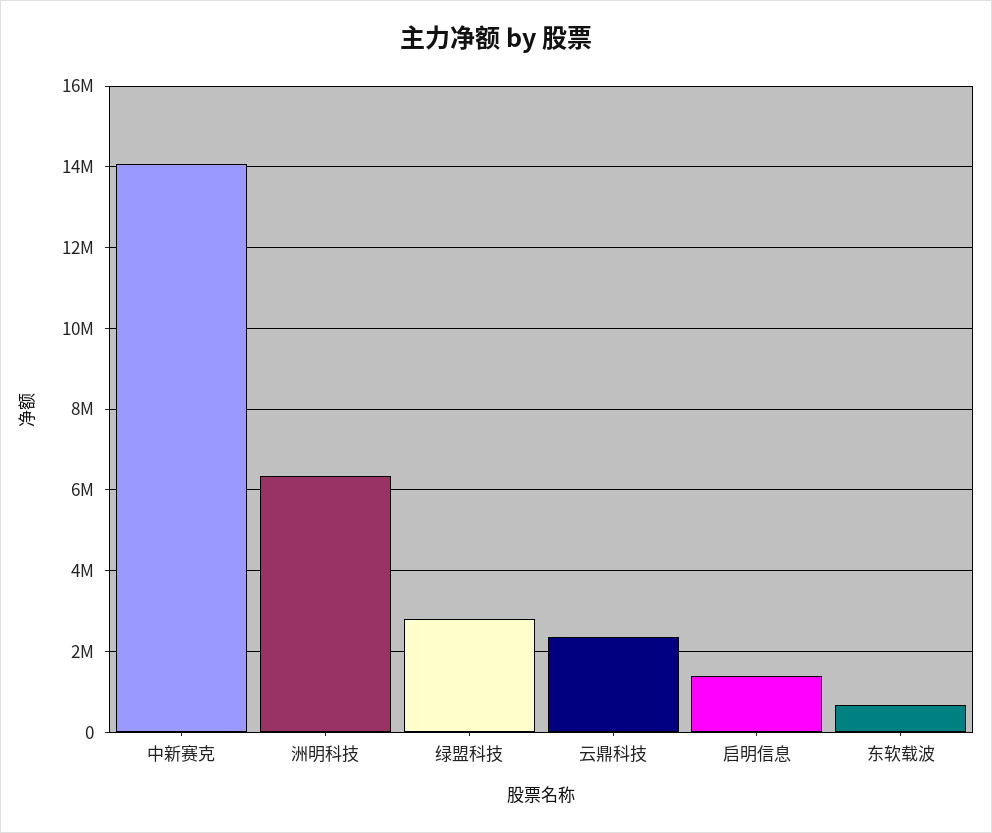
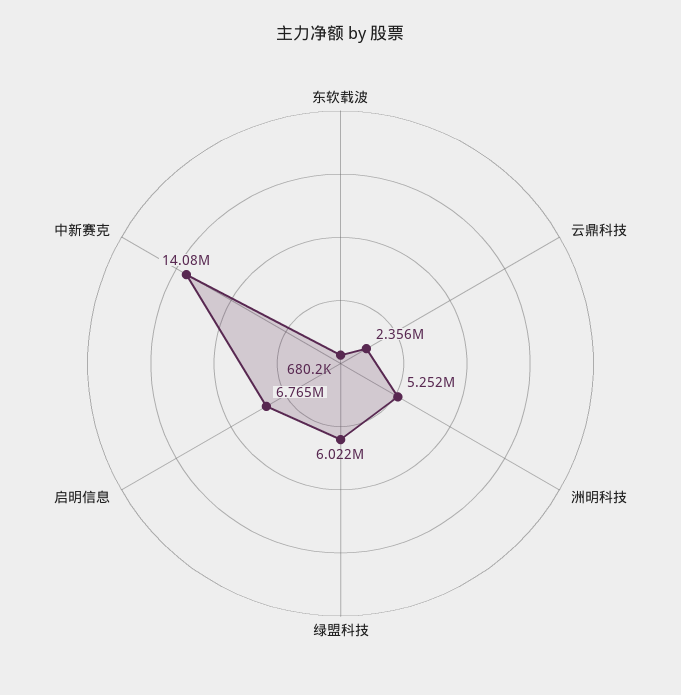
  {
    "中新赛克": 14080000,
-   "洲明科技": 6400000,
+   "洲明科技": 5252000,
-   "绿盟科技": 2800000,
+   "绿盟科技": 6022000,
    "云鼎科技": 2356000,
-   "启明信息": 1400000,
+   "启明信息": 6765000,
    "东软载波": 680200
  }

